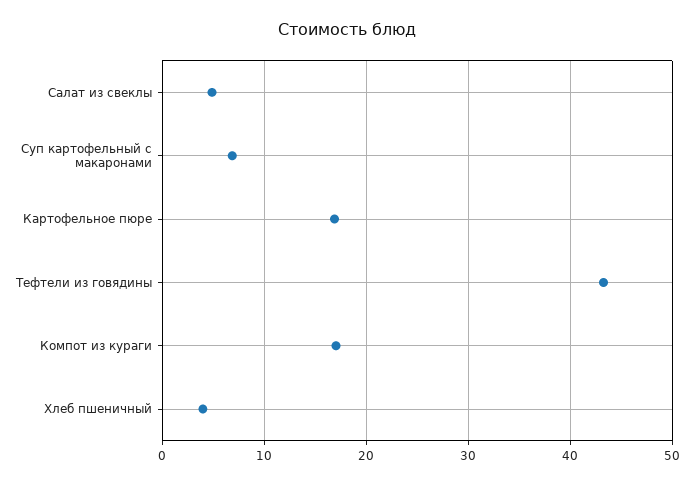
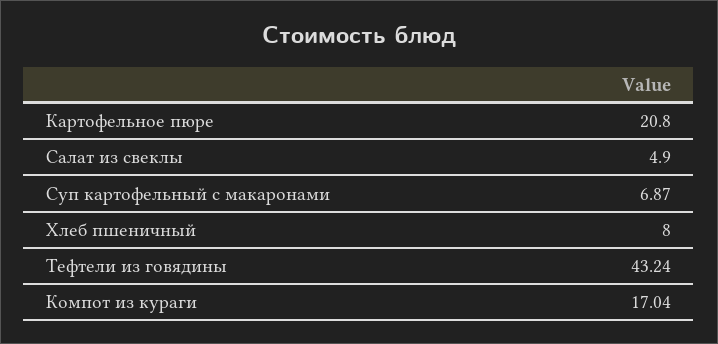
  {
    "Салат из свеклы": 4.9,
    "Суп картофельный с макаронами": 6.87,
-   "Картофельное пюре": 17,
+   "Картофельное пюре": 20.8,
    "Тефтели из говядины": 43.24,
    "Компот из кураги": 17.04,
-   "Хлеб пшеничный": 4
+   "Хлеб пшеничный": 8
  }

